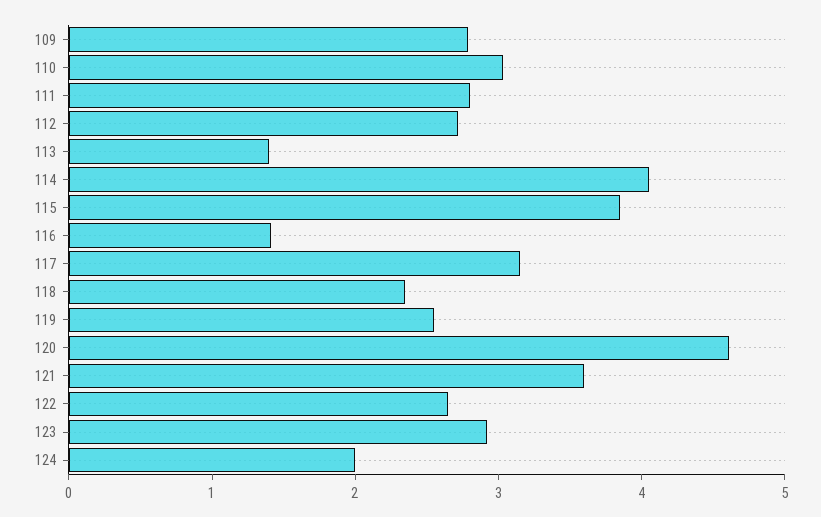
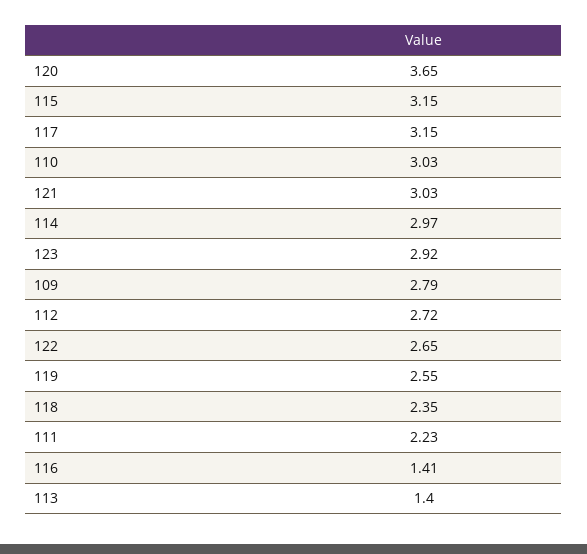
  {
    "109": 2.79,
    "110": 3.03,
-   "111": 2.8,
+   "111": 2.23,
    "112": 2.72,
    "113": 1.4,
-   "114": 4,
+   "114": 2.97,
-   "115": 3.8,
+   "115": 3.15,
    "116": 1.41,
    "117": 3.15,
    "118": 2.35,
    "119": 2.55,
-   "120": 4.6,
+   "120": 3.65,
-   "121": 3.6,
+   "121": 3.03,
    "122": 2.65,
-   "123": 2.92,
+   "123": 2.92
-   "124": 2
  }

